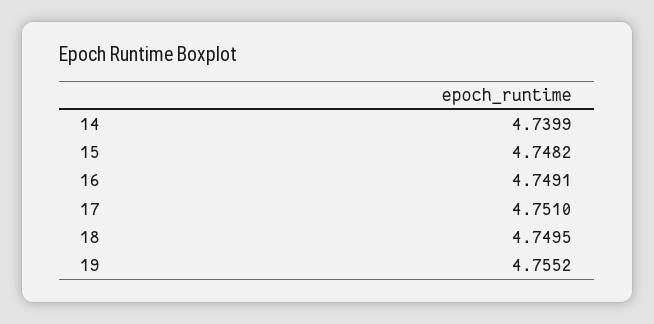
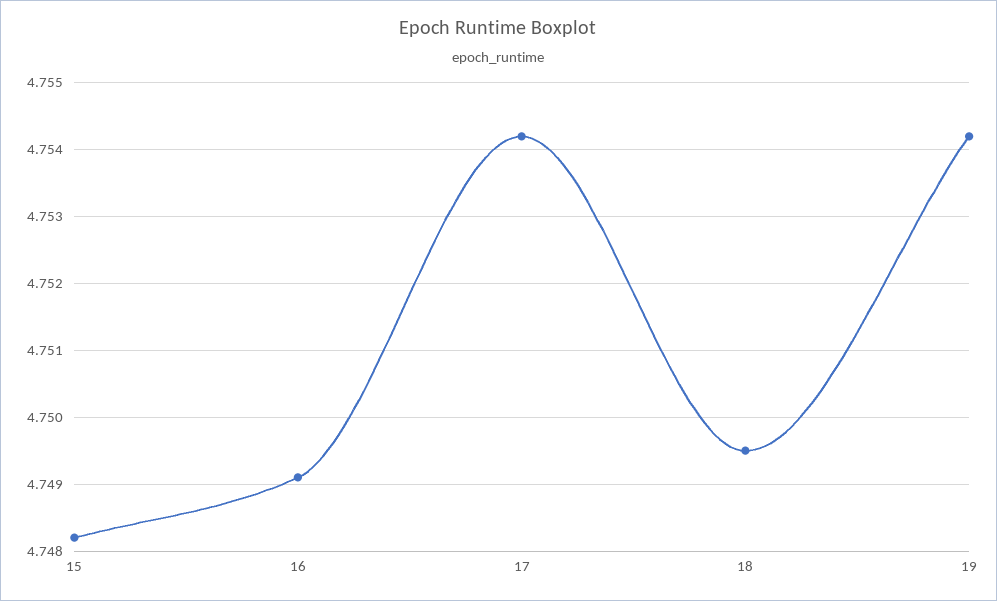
  {
-   "14": 4.7399,
    "15": 4.7482,
    "16": 4.7491,
-   "17": 4.751,
+   "17": 4.7542,
    "18": 4.7495,
-   "19": 4.7552
+   "19": 4.7542
  }

